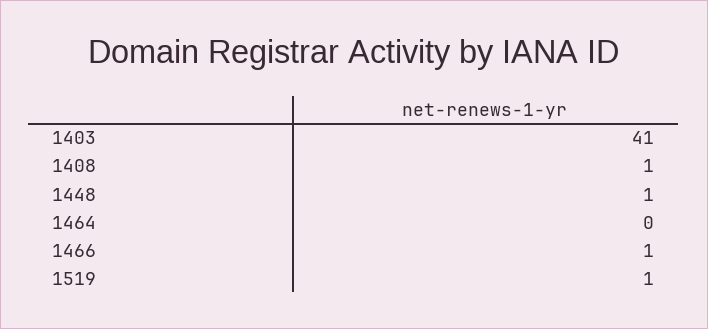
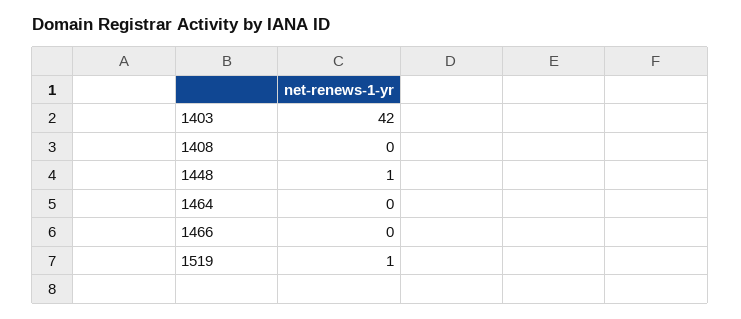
  {
-   "1403": 41,
+   "1403": 42,
-   "1408": 1,
+   "1408": 0,
    "1448": 1,
    "1464": 0,
-   "1466": 1,
+   "1466": 0,
    "1519": 1
  }

